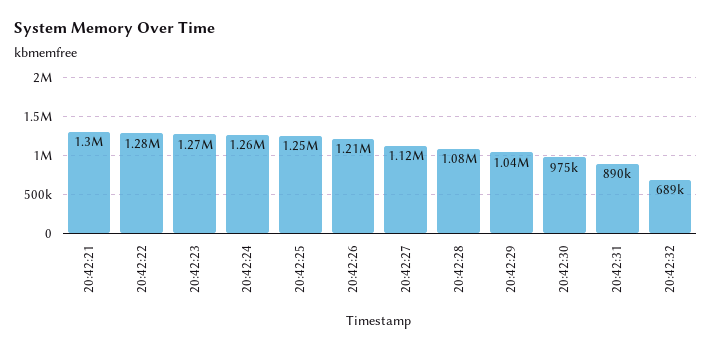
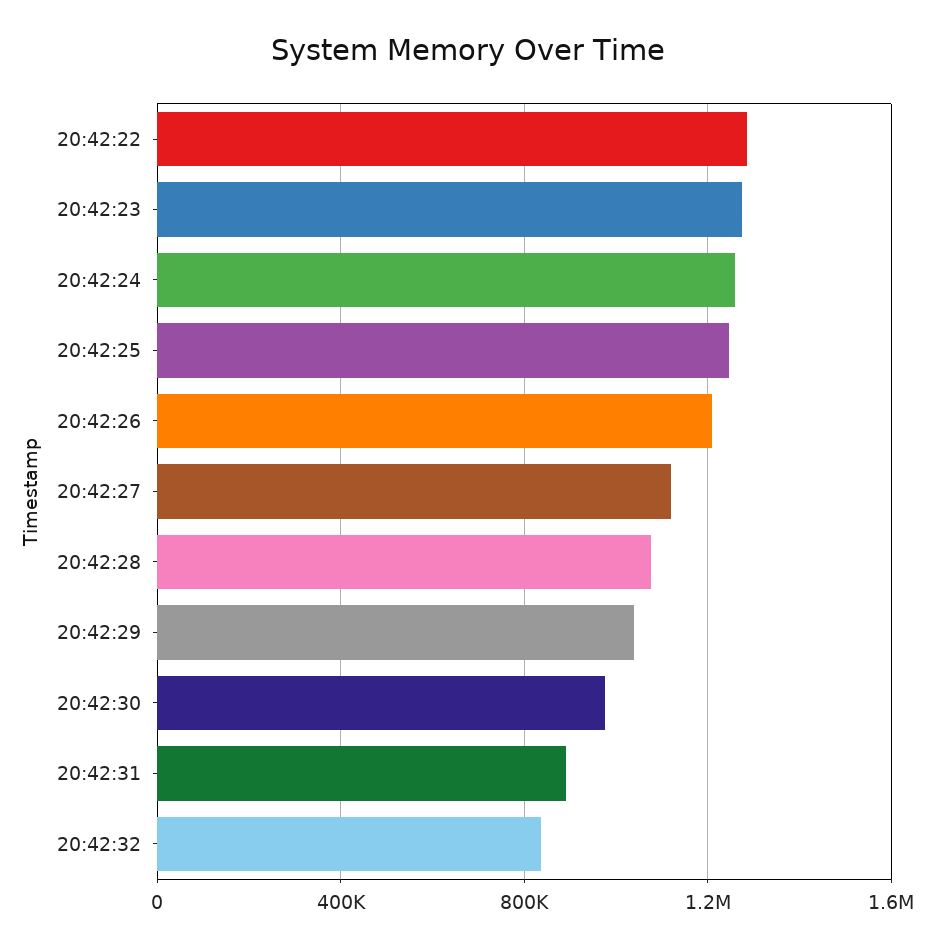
  {
-   "20:42:21": 1300000,
    "20:42:22": 1280000,
    "20:42:23": 1270000,
    "20:42:24": 1260000,
    "20:42:25": 1250000,
    "20:42:26": 1210000,
    "20:42:27": 1120000,
    "20:42:28": 1080000,
    "20:42:29": 1040000,
    "20:42:30": 975000,
    "20:42:31": 890000,
-   "20:42:32": 689000
+   "20:42:32": 850000
  }

